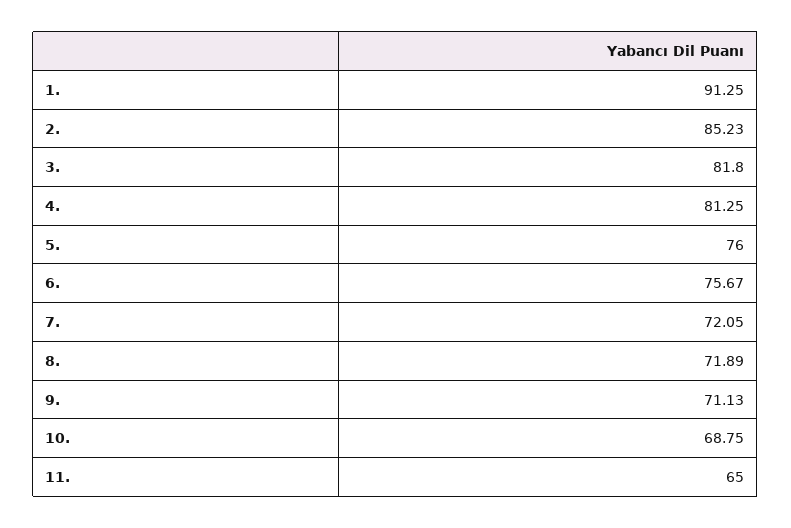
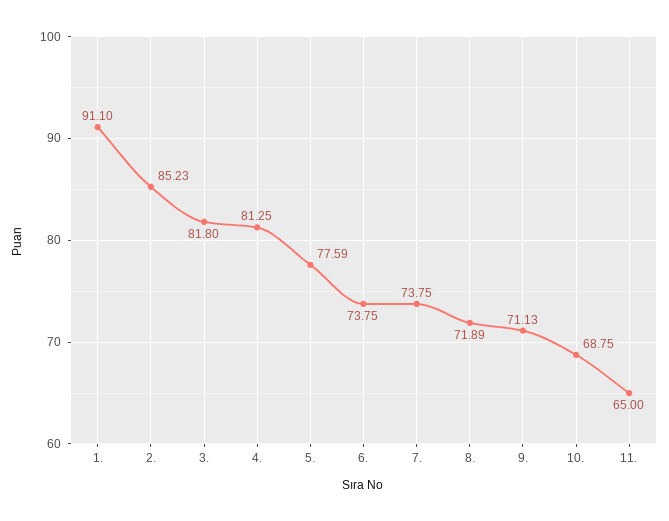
  {
-   "1.": 91.25,
+   "1.": 91.1,
    "2.": 85.23,
    "3.": 81.8,
    "4.": 81.25,
-   "5.": 76,
+   "5.": 77.59,
-   "6.": 75.67,
+   "6.": 73.75,
-   "7.": 72.05,
+   "7.": 73.75,
    "8.": 71.89,
    "9.": 71.13,
    "10.": 68.75,
    "11.": 65
  }

